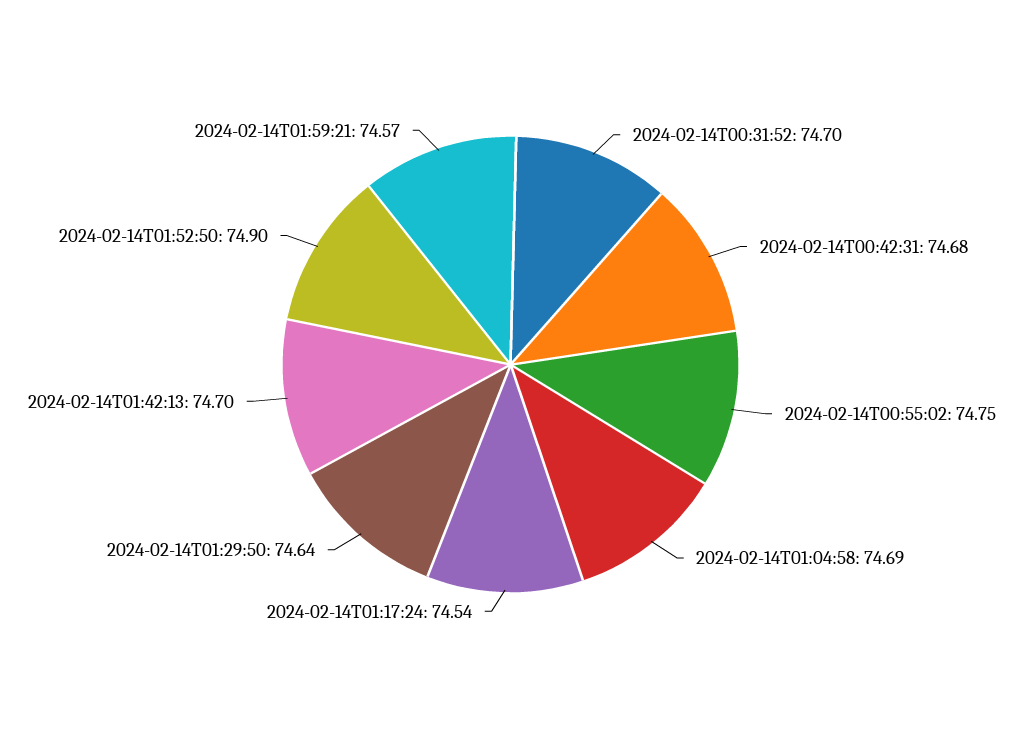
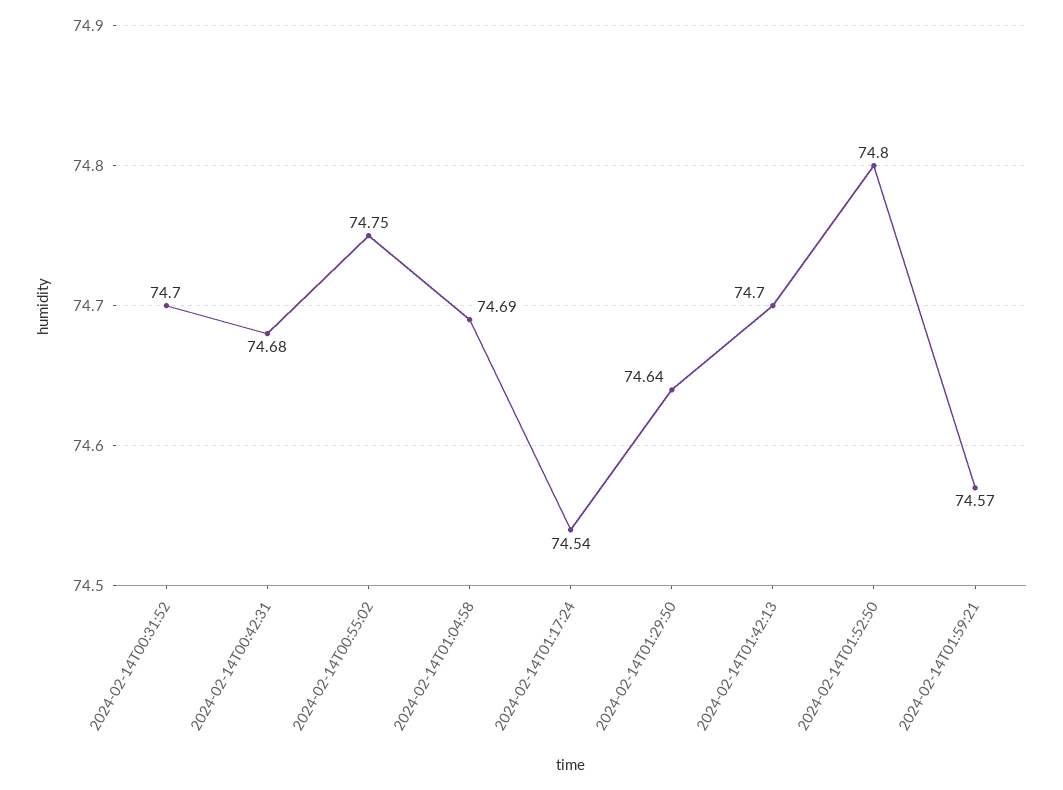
  {
    "2024-02-14T00:31:52": 74.7,
    "2024-02-14T00:42:31": 74.68,
    "2024-02-14T00:55:02": 74.75,
    "2024-02-14T01:04:58": 74.69,
    "2024-02-14T01:17:24": 74.54,
    "2024-02-14T01:29:50": 74.64,
    "2024-02-14T01:42:13": 74.7,
-   "2024-02-14T01:52:50": 74.9,
+   "2024-02-14T01:52:50": 74.8,
    "2024-02-14T01:59:21": 74.57
  }

